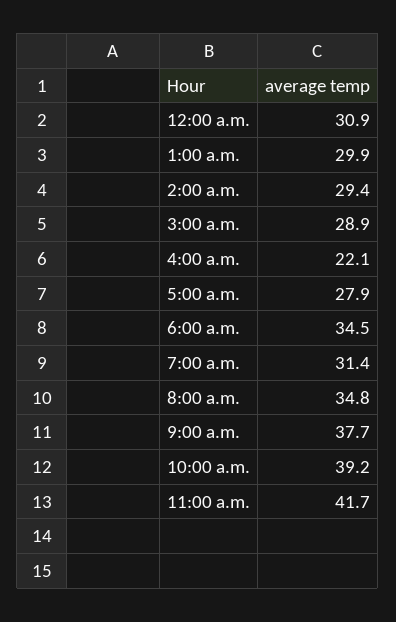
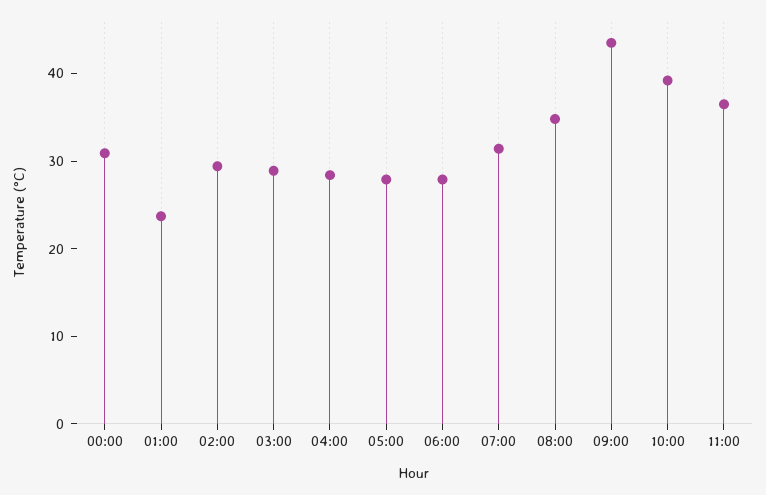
  {
    "12:00 a.m.": 30.9,
-   "1:00 a.m.": 29.9,
+   "1:00 a.m.": 24,
    "2:00 a.m.": 29.4,
    "3:00 a.m.": 28.9,
-   "4:00 a.m.": 22.1,
+   "4:00 a.m.": 28,
    "5:00 a.m.": 27.9,
-   "6:00 a.m.": 34.5,
+   "6:00 a.m.": 28,
    "7:00 a.m.": 31.4,
    "8:00 a.m.": 34.8,
-   "9:00 a.m.": 37.7,
+   "9:00 a.m.": 44,
    "10:00 a.m.": 39.2,
-   "11:00 a.m.": 41.7
+   "11:00 a.m.": 36
  }

